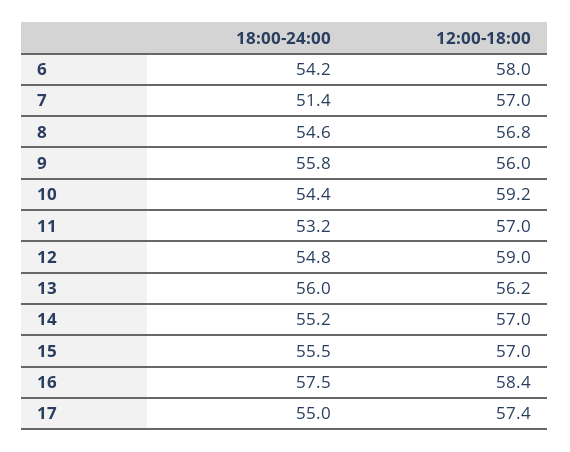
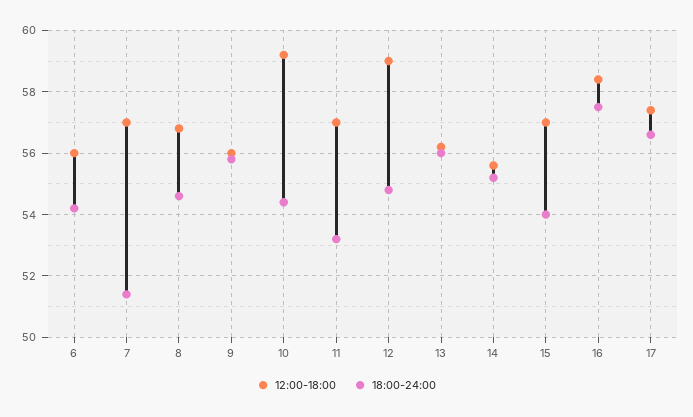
  {
    "18:00-24:00": {
      "6": 54.2,
      "7": 51.4,
      "8": 54.6,
      "9": 55.8,
      "10": 54.4,
      "11": 53.2,
      "12": 54.8,
      "13": 56,
      "14": 55.2,
-     "15": 55.5,
+     "15": 54,
      "16": 57.5,
-     "17": 55
+     "17": 56.5
    },
    "12:00-18:00": {
-     "6": 58,
+     "6": 56,
      "7": 57,
      "8": 56.8,
      "9": 56,
      "10": 59.2,
      "11": 57,
      "12": 59,
      "13": 56.2,
-     "14": 57,
+     "14": 55.5,
      "15": 57,
      "16": 58.4,
      "17": 57.4
    }
  }

